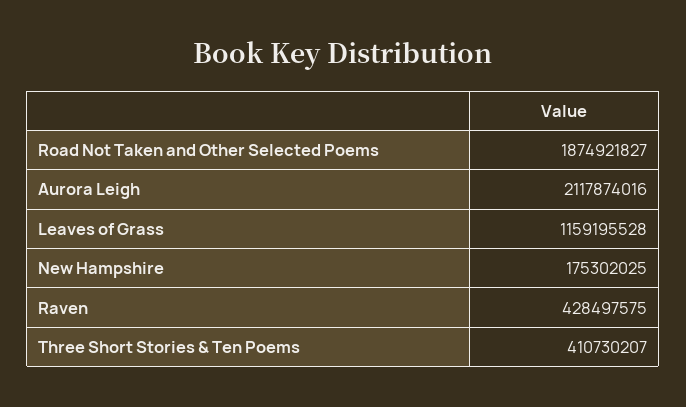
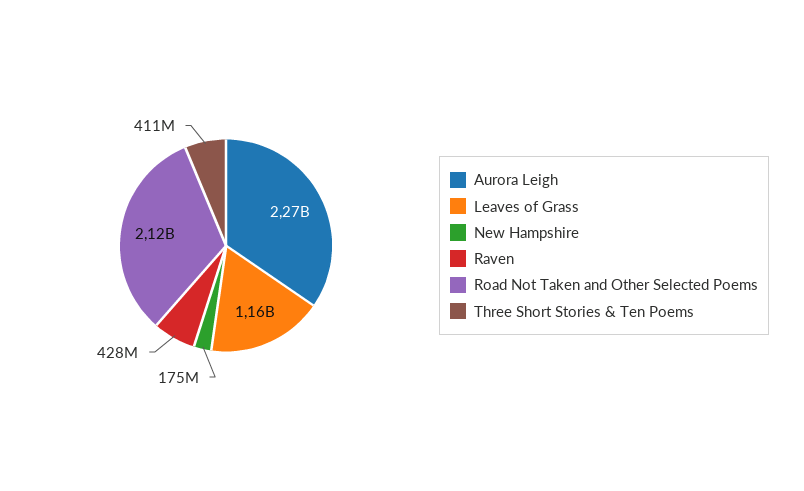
  {
-   "Road Not Taken and Other Selected Poems": 1874921827,
+   "Road Not Taken and Other Selected Poems": 2120000000,
-   "Aurora Leigh": 2117874016,
+   "Aurora Leigh": 2270000000,
    "Leaves of Grass": 1159195528,
    "New Hampshire": 175302025,
    "Raven": 428497575,
    "Three Short Stories & Ten Poems": 410730207
  }

